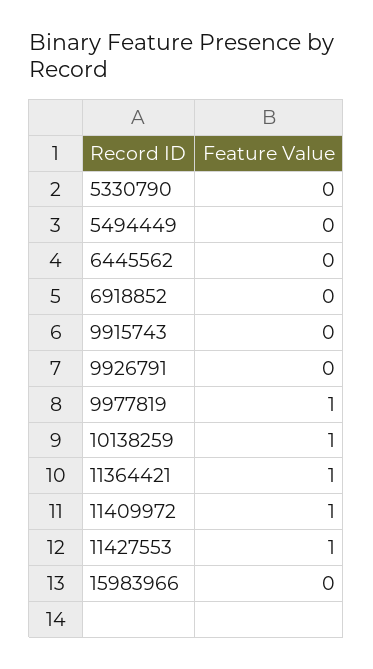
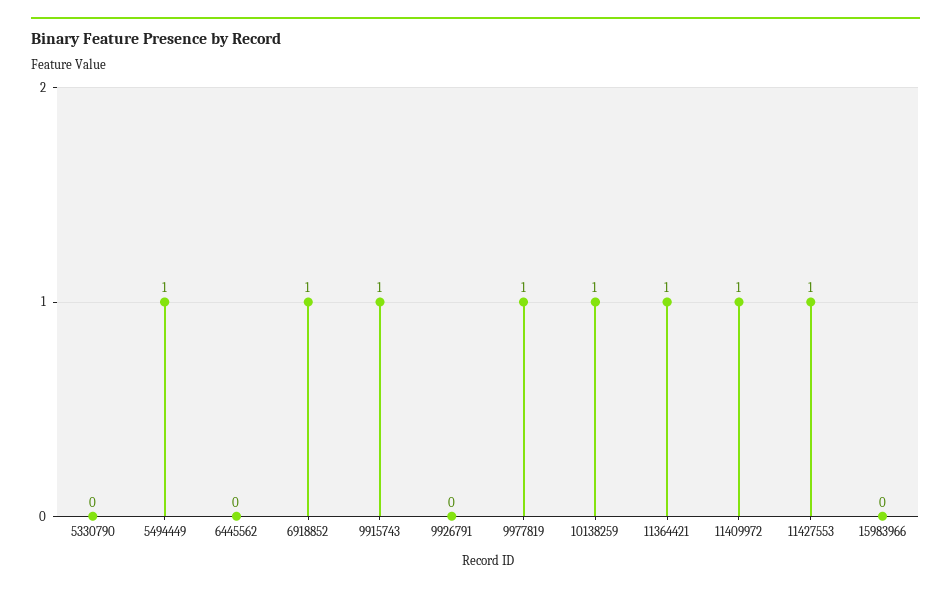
  {
    "5330790": 0,
-   "5494449": 0,
+   "5494449": 1,
    "6445562": 0,
-   "6918852": 0,
+   "6918852": 1,
-   "9915743": 0,
+   "9915743": 1,
    "9926791": 0,
    "9977819": 1,
    "10138259": 1,
    "11364421": 1,
    "11409972": 1,
    "11427553": 1,
    "15983966": 0
  }

